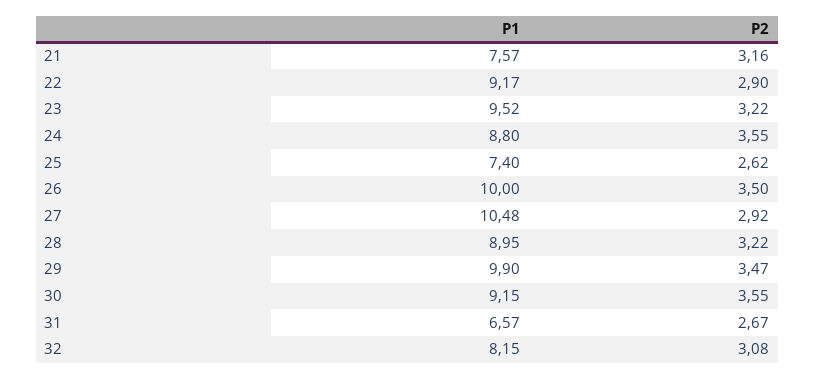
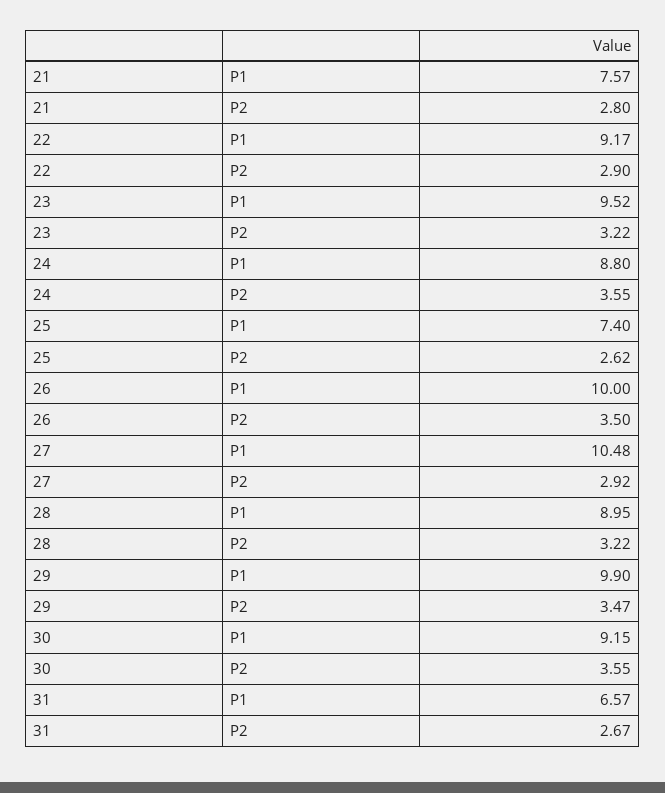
  {
    "P1": {
      "21": 7.57,
      "22": 9.17,
      "23": 9.52,
      "24": 8.8,
      "25": 7.4,
      "26": 10,
      "27": 10.48,
      "28": 8.95,
      "29": 9.9,
      "30": 9.15,
-     "31": 6.57,
+     "31": 6.57
-     "32": 8.15
    },
    "P2": {
-     "21": 3.16,
+     "21": 2.8,
      "22": 2.9,
      "23": 3.22,
      "24": 3.55,
      "25": 2.62,
      "26": 3.5,
      "27": 2.92,
      "28": 3.22,
      "29": 3.47,
      "30": 3.55,
-     "31": 2.67,
+     "31": 2.67
-     "32": 3.08
    }
  }

